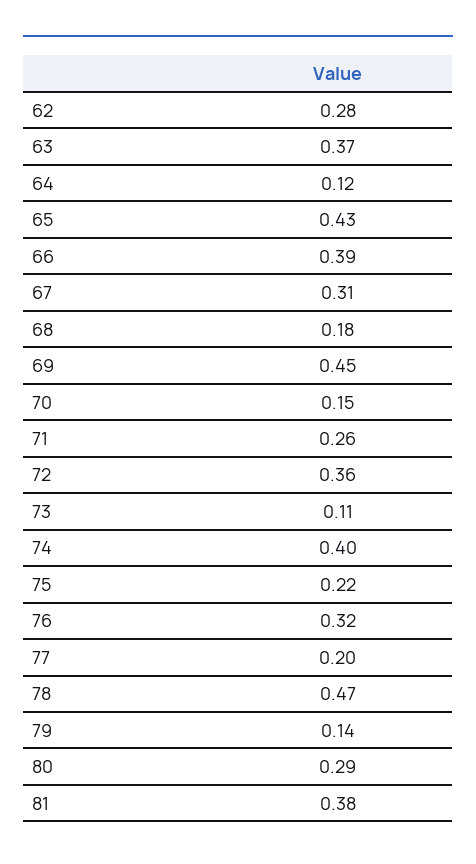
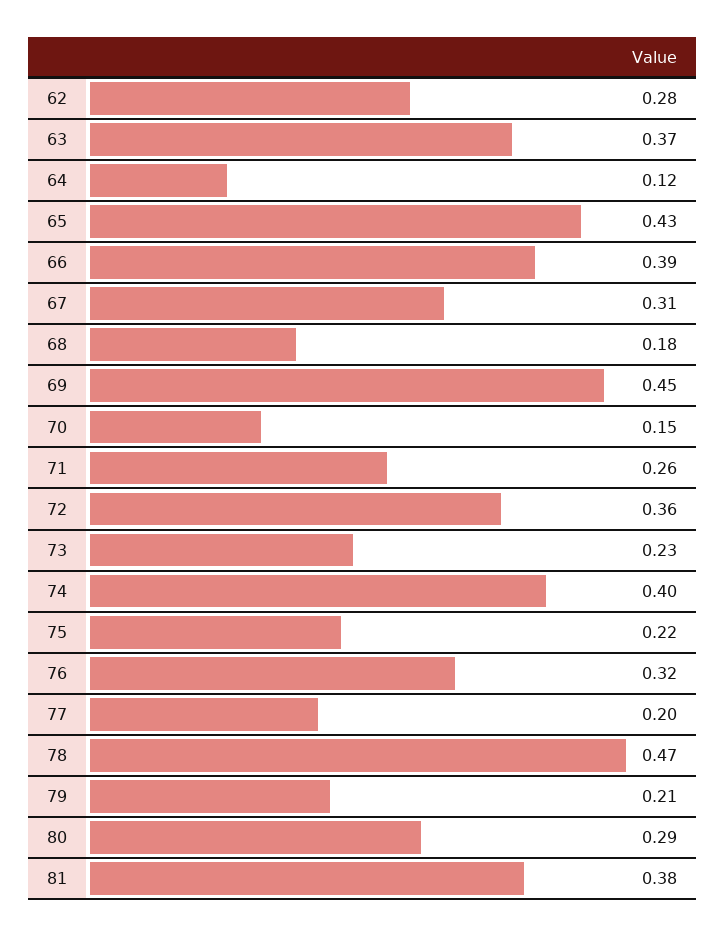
  {
    "62": 0.28,
    "63": 0.37,
    "64": 0.12,
    "65": 0.43,
    "66": 0.39,
    "67": 0.31,
    "68": 0.18,
    "69": 0.45,
    "70": 0.15,
    "71": 0.26,
    "72": 0.36,
-   "73": 0.11,
+   "73": 0.23,
    "74": 0.4,
    "75": 0.22,
    "76": 0.32,
    "77": 0.2,
    "78": 0.47,
-   "79": 0.14,
+   "79": 0.21,
    "80": 0.29,
    "81": 0.38
  }

